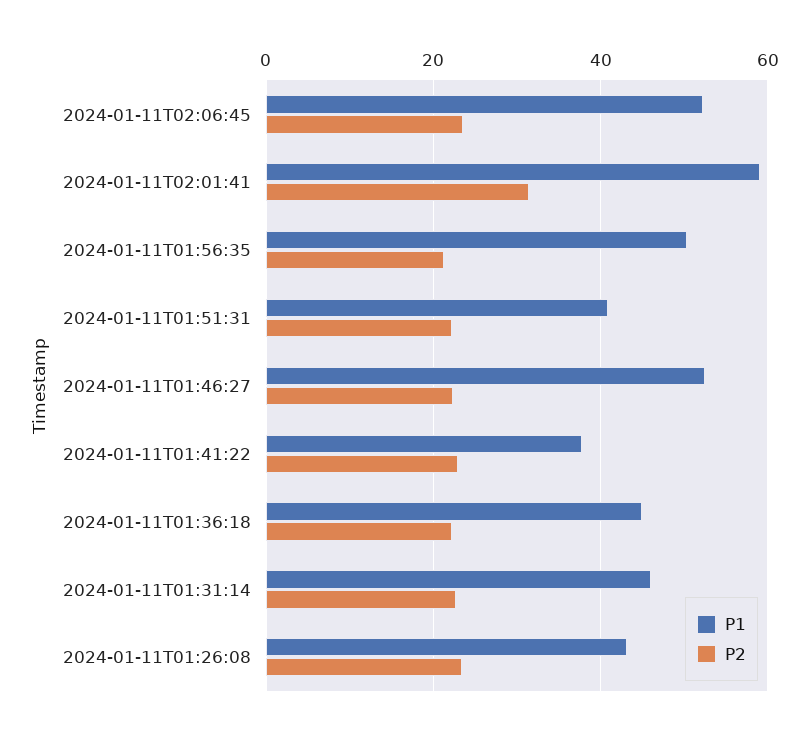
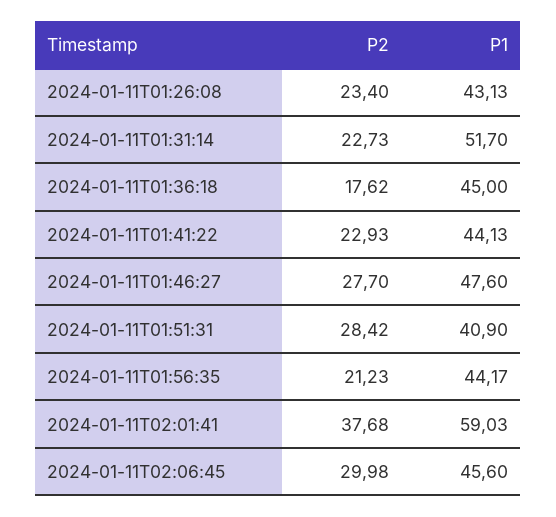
  {
    "P1": {
-     "2024-01-11T02:06:45": 52,
+     "2024-01-11T02:06:45": 45.6,
      "2024-01-11T02:01:41": 59.03,
-     "2024-01-11T01:56:35": 50,
+     "2024-01-11T01:56:35": 44.17,
      "2024-01-11T01:51:31": 40.9,
-     "2024-01-11T01:46:27": 52,
+     "2024-01-11T01:46:27": 47.6,
-     "2024-01-11T01:41:22": 38,
+     "2024-01-11T01:41:22": 44.13,
      "2024-01-11T01:36:18": 45,
-     "2024-01-11T01:31:14": 46,
+     "2024-01-11T01:31:14": 51.7,
      "2024-01-11T01:26:08": 43.13
    },
    "P2": {
-     "2024-01-11T02:06:45": 24,
+     "2024-01-11T02:06:45": 29.98,
-     "2024-01-11T02:01:41": 32,
+     "2024-01-11T02:01:41": 37.68,
      "2024-01-11T01:56:35": 21.23,
-     "2024-01-11T01:51:31": 22,
+     "2024-01-11T01:51:31": 28.42,
-     "2024-01-11T01:46:27": 22,
+     "2024-01-11T01:46:27": 27.7,
      "2024-01-11T01:41:22": 22.93,
-     "2024-01-11T01:36:18": 22,
+     "2024-01-11T01:36:18": 17.62,
      "2024-01-11T01:31:14": 22.73,
      "2024-01-11T01:26:08": 23.4
    }
  }

